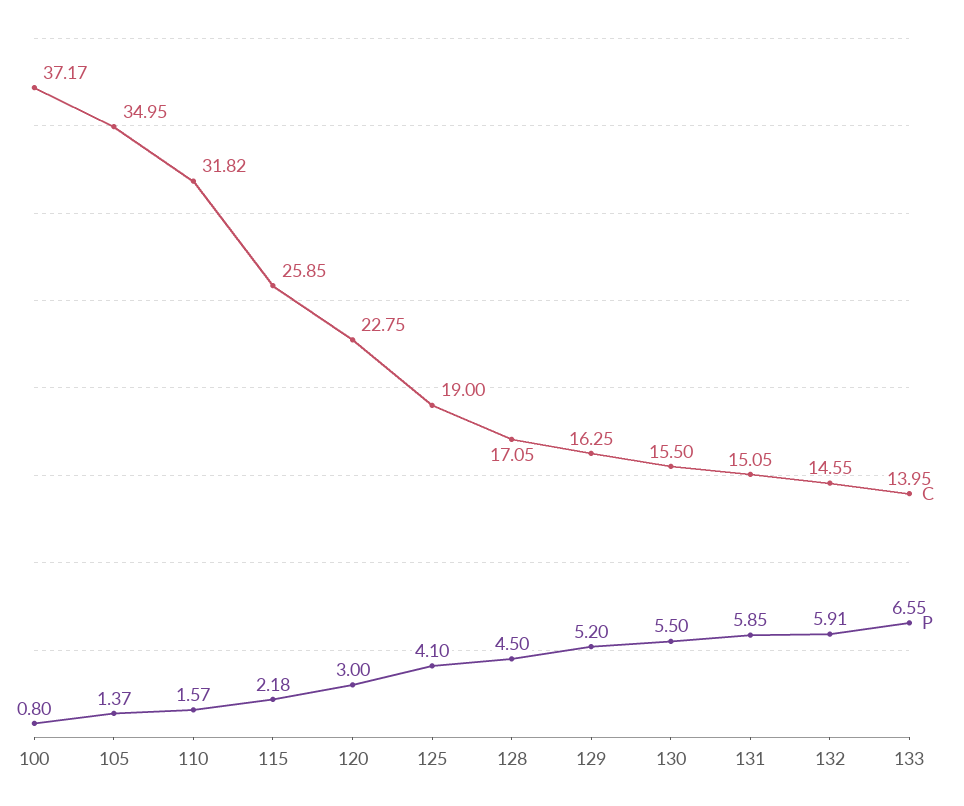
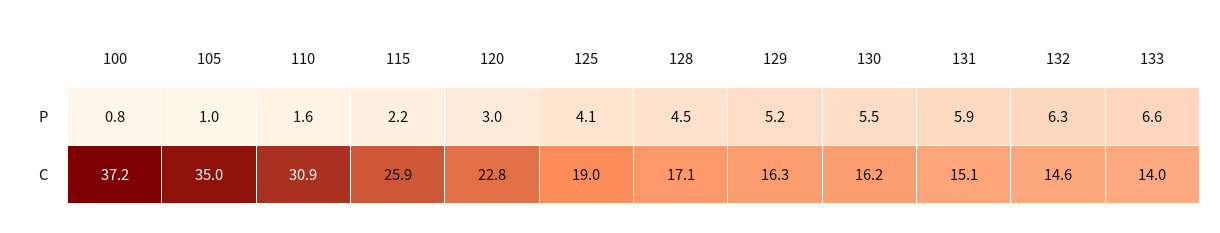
  {
    "C": {
      "100": 37.17,
      "105": 34.95,
-     "110": 31.82,
+     "110": 30.9,
      "115": 25.85,
      "120": 22.75,
      "125": 19,
      "128": 17.05,
      "129": 16.25,
-     "130": 15.5,
+     "130": 16.2,
      "131": 15.05,
      "132": 14.55,
      "133": 13.95
    },
    "P": {
      "100": 0.8,
-     "105": 1.37,
+     "105": 1,
      "110": 1.57,
      "115": 2.18,
      "120": 3,
      "125": 4.1,
      "128": 4.5,
      "129": 5.2,
      "130": 5.5,
      "131": 5.85,
-     "132": 5.91,
+     "132": 6.3,
      "133": 6.55
    }
  }

